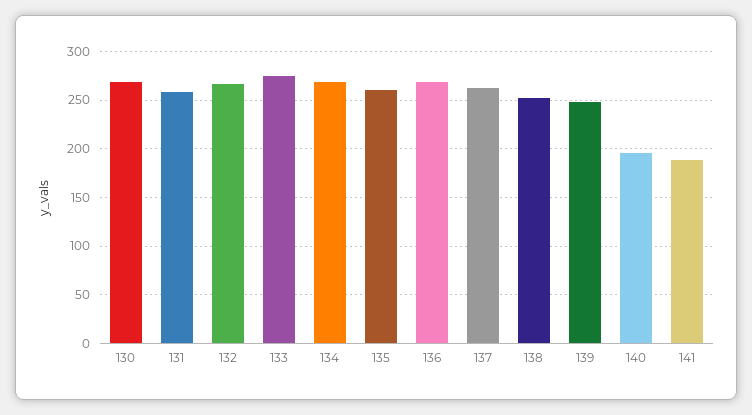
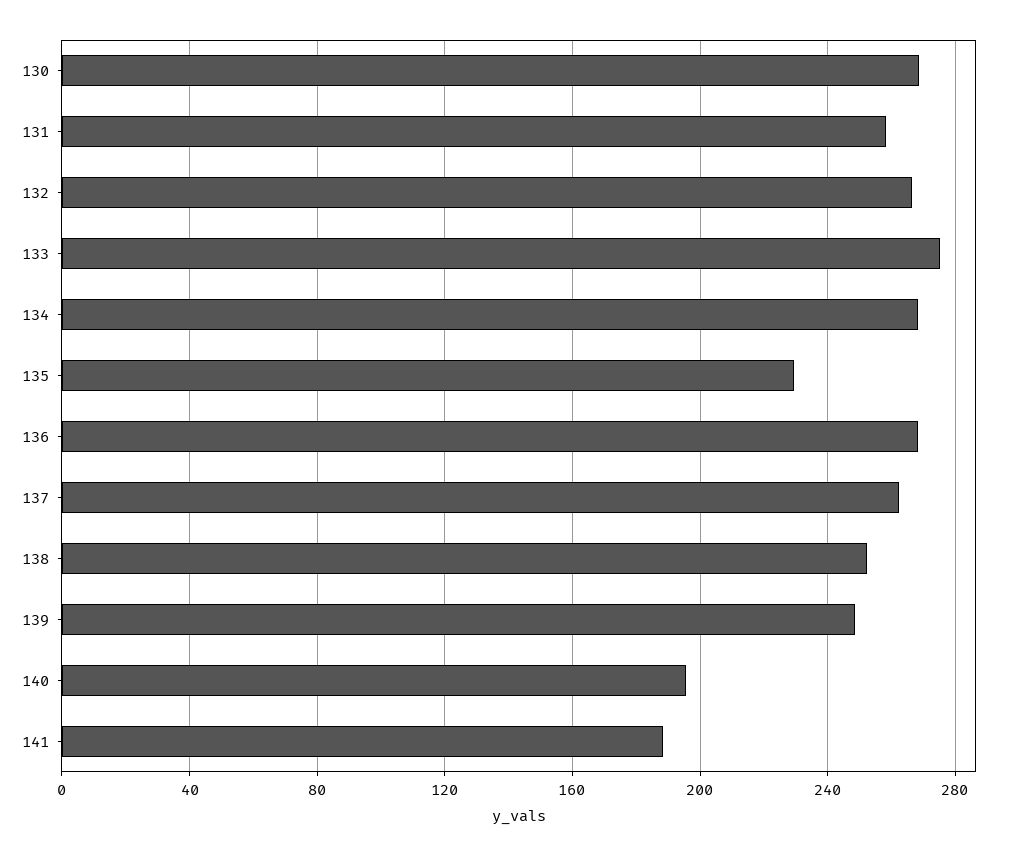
  {
    "130": 270,
    "131": 260,
    "132": 265,
    "133": 275,
    "134": 270,
-   "135": 260,
+   "135": 230,
    "136": 270,
    "137": 265,
    "138": 250,
    "139": 250,
    "140": 195,
    "141": 190
  }

